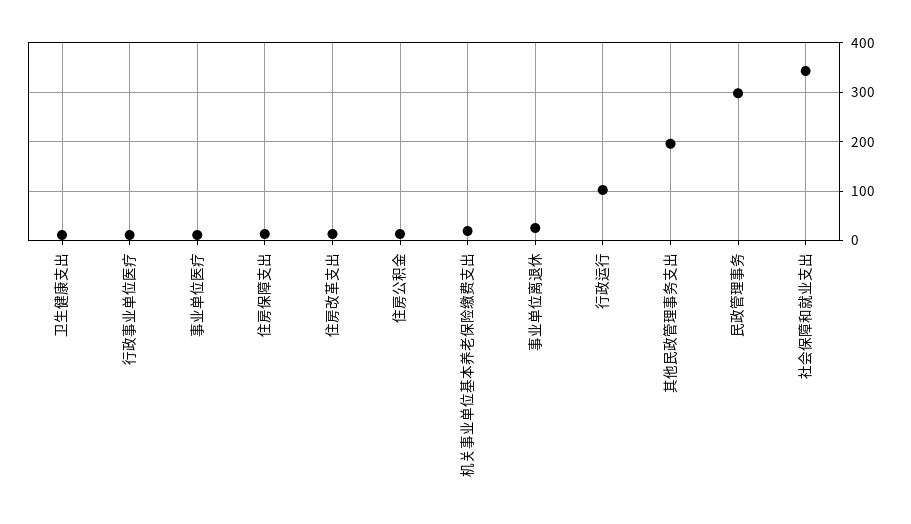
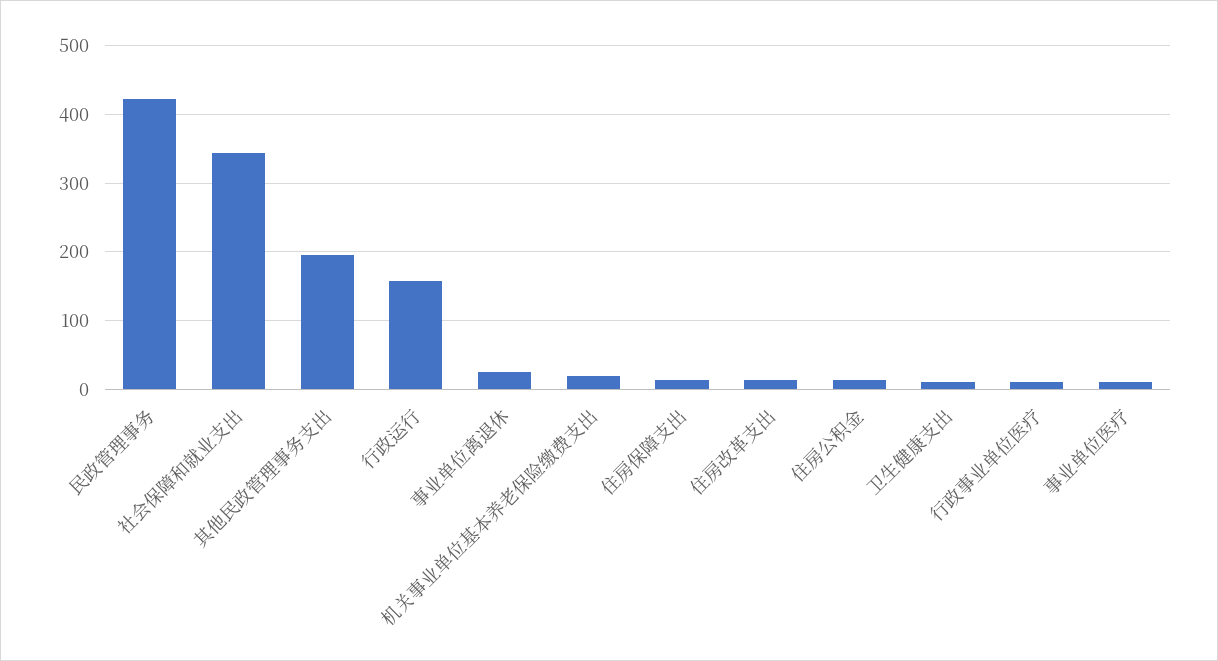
  {
    "卫生健康支出": 10,
    "行政事业单位医疗": 10,
    "事业单位医疗": 10,
    "住房保障支出": 10,
    "住房改革支出": 10,
    "住房公积金": 10,
    "机关事业单位基本养老保险缴费支出": 20,
    "事业单位离退休": 30,
-   "行政运行": 100,
+   "行政运行": 160,
    "其他民政管理事务支出": 200,
-   "民政管理事务": 300,
+   "民政管理事务": 420,
    "社会保障和就业支出": 340
  }

